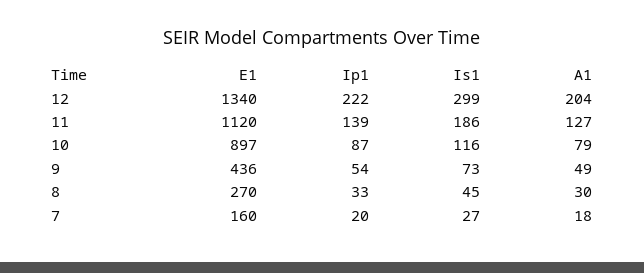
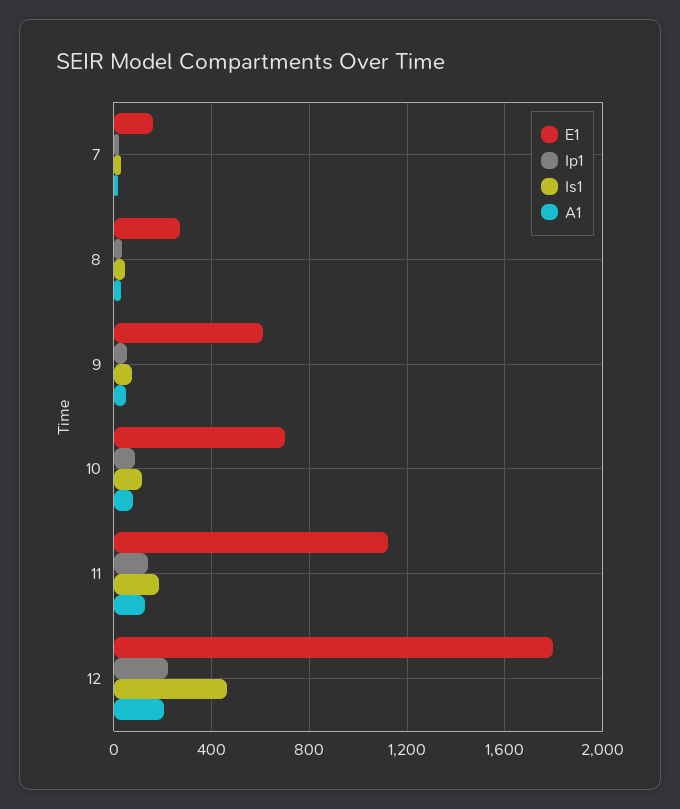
  {
    "E1": {
-     "12": 1340,
+     "12": 1800,
      "11": 1120,
-     "10": 897,
+     "10": 700,
-     "9": 436,
+     "9": 600,
      "8": 270,
      "7": 160
    },
    "Ip1": {
      "12": 222,
      "11": 139,
      "10": 87,
      "9": 54,
      "8": 33,
      "7": 20
    },
    "Is1": {
-     "12": 299,
+     "12": 450,
      "11": 186,
      "10": 116,
      "9": 73,
      "8": 45,
      "7": 27
    },
    "A1": {
      "12": 204,
      "11": 127,
      "10": 79,
      "9": 49,
      "8": 30,
      "7": 18
    }
  }

